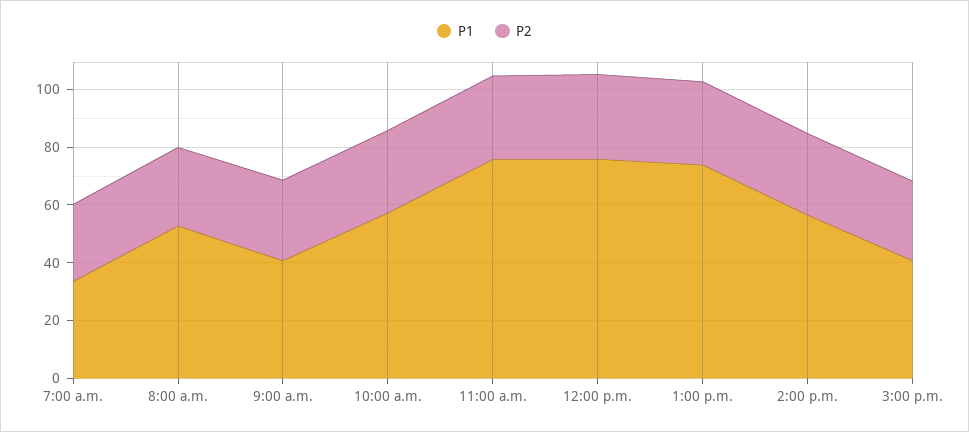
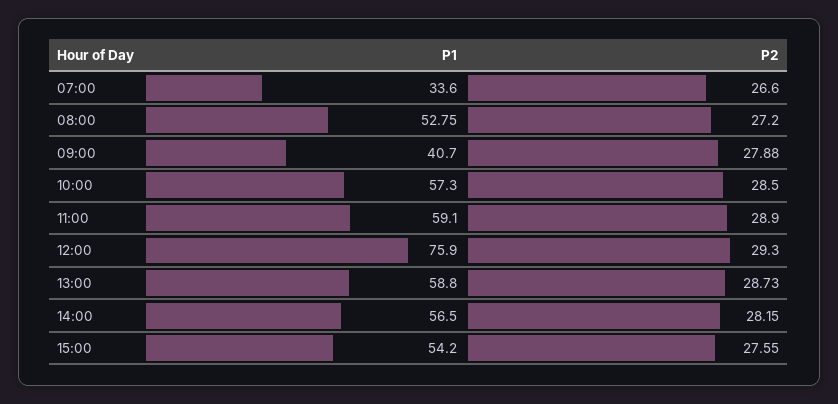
  {
    "P1": {
      "7:00 a.m.": 33.6,
      "8:00 a.m.": 52.75,
      "9:00 a.m.": 40.7,
      "10:00 a.m.": 57.3,
-     "11:00 a.m.": 75,
+     "11:00 a.m.": 59.1,
      "12:00 p.m.": 75.9,
-     "1:00 p.m.": 75,
+     "1:00 p.m.": 58.8,
      "2:00 p.m.": 56.5,
-     "3:00 p.m.": 40
+     "3:00 p.m.": 54.2
    },
    "P2": {
      "7:00 a.m.": 26.6,
      "8:00 a.m.": 27.2,
      "9:00 a.m.": 27.88,
      "10:00 a.m.": 28.5,
      "11:00 a.m.": 28.9,
      "12:00 p.m.": 29.3,
      "1:00 p.m.": 28.73,
      "2:00 p.m.": 28.15,
      "3:00 p.m.": 27.55
    }
  }

